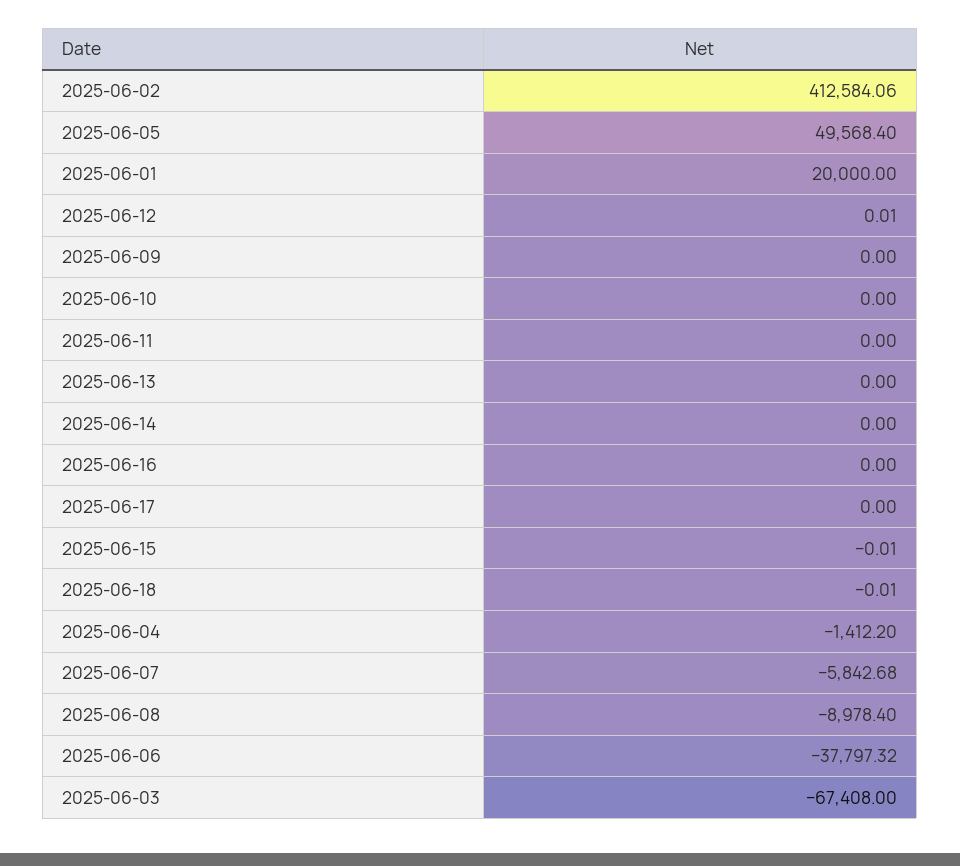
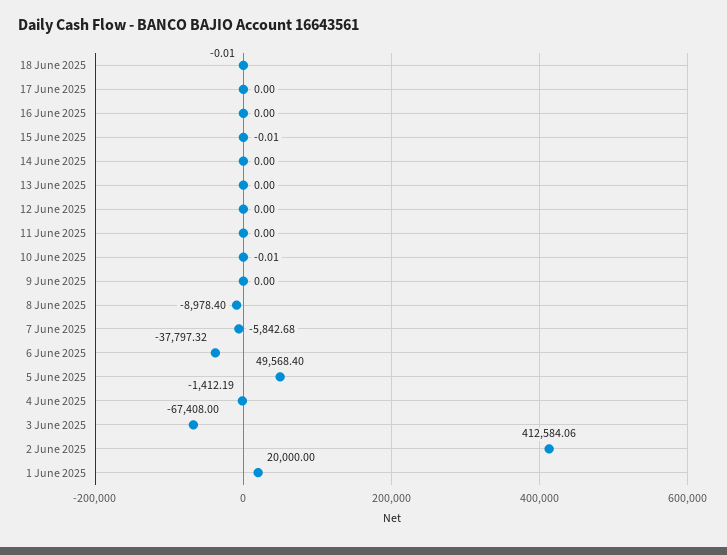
  {
    "2025-06-02": 412584.06,
    "2025-06-05": 49568.4,
    "2025-06-01": 20000,
-   "2025-06-12": 0.01,
+   "2025-06-12": 0,
    "2025-06-09": 0,
-   "2025-06-10": 0,
+   "2025-06-10": -0.01,
    "2025-06-11": 0,
    "2025-06-13": 0,
    "2025-06-14": 0,
    "2025-06-16": 0,
    "2025-06-17": 0,
    "2025-06-15": -0.01,
    "2025-06-18": -0.01,
-   "2025-06-04": -1412.2,
+   "2025-06-04": -1412.19,
    "2025-06-07": -5842.68,
    "2025-06-08": -8978.4,
    "2025-06-06": -37797.32,
    "2025-06-03": -67408
  }

